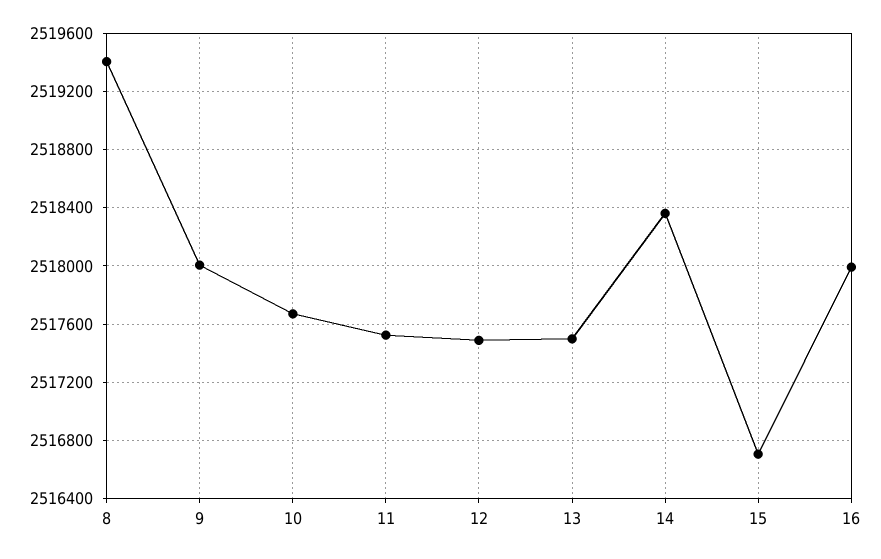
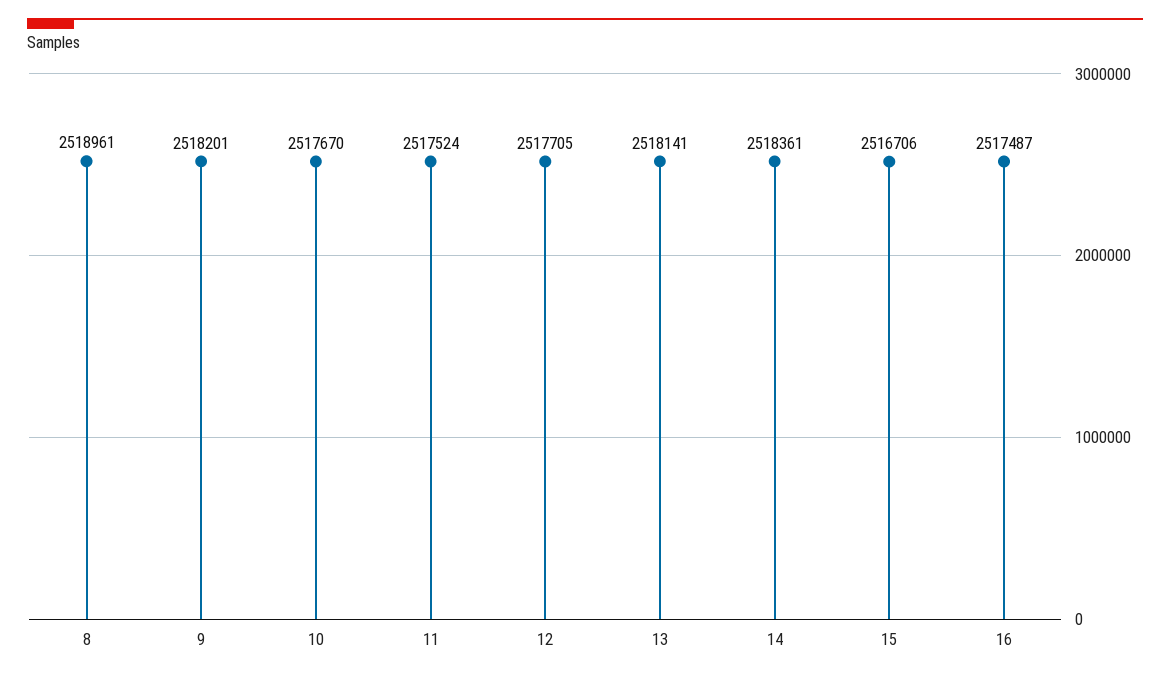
  {
-   "8": 2519400,
+   "8": 2518961,
-   "9": 2518000,
+   "9": 2518201,
    "10": 2517670,
    "11": 2517524,
-   "12": 2517500,
+   "12": 2517705,
-   "13": 2517500,
+   "13": 2518141,
    "14": 2518361,
    "15": 2516706,
-   "16": 2518000
+   "16": 2517487
  }

